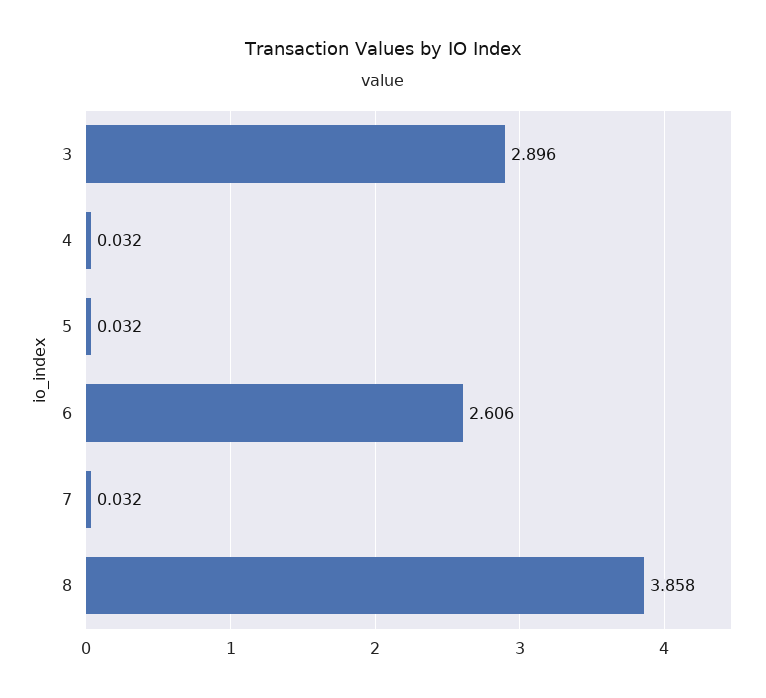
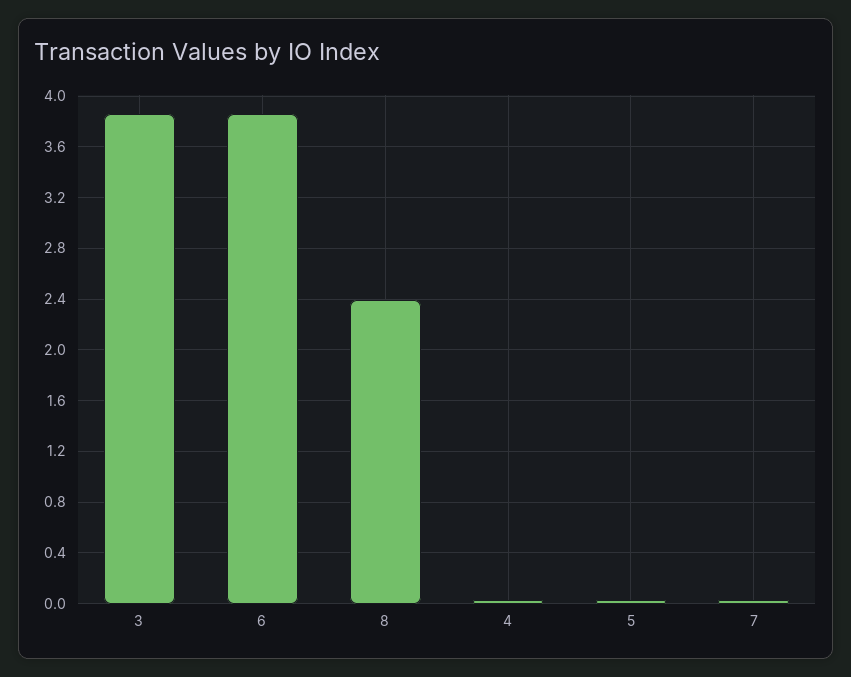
  {
-   "3": 2.896,
+   "3": 3.85,
    "4": 0.032,
    "5": 0.032,
-   "6": 2.606,
+   "6": 3.85,
    "7": 0.032,
-   "8": 3.858
+   "8": 2.4
  }

